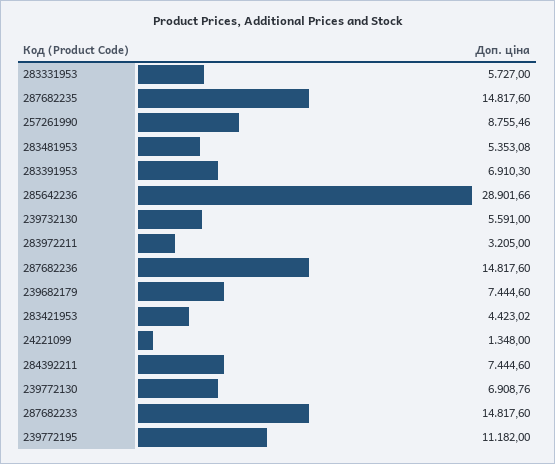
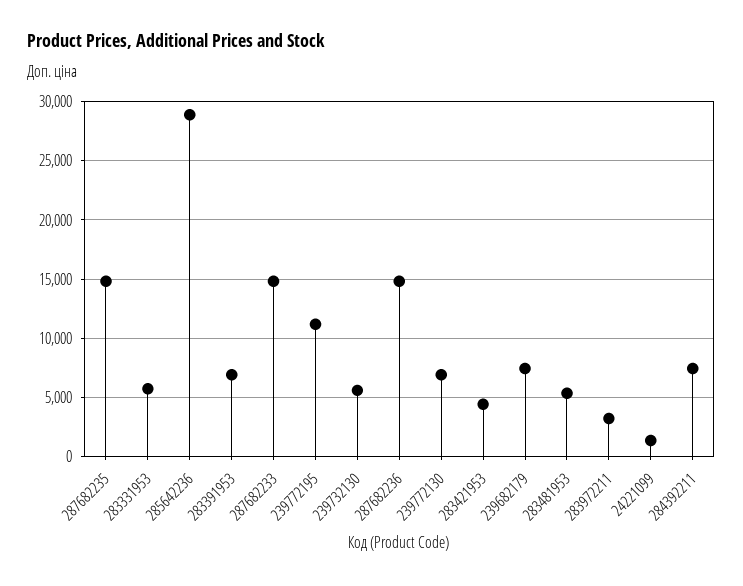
  {
    "283331953": 5727,
    "287682235": 14817.6,
-   "257261990": 8755.46,
    "283481953": 5353.08,
    "283391953": 6910.3,
    "285642236": 28901.66,
    "239732130": 5591,
    "283972211": 3205,
    "287682236": 14817.6,
    "239682179": 7444.6,
    "283421953": 4423.02,
    "24221099": 1348,
    "284392211": 7444.6,
    "239772130": 6908.76,
    "287682233": 14817.6,
    "239772195": 11182
  }

